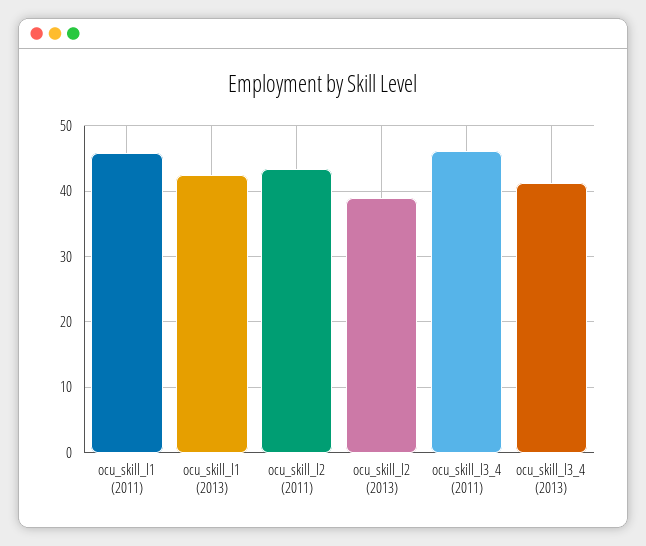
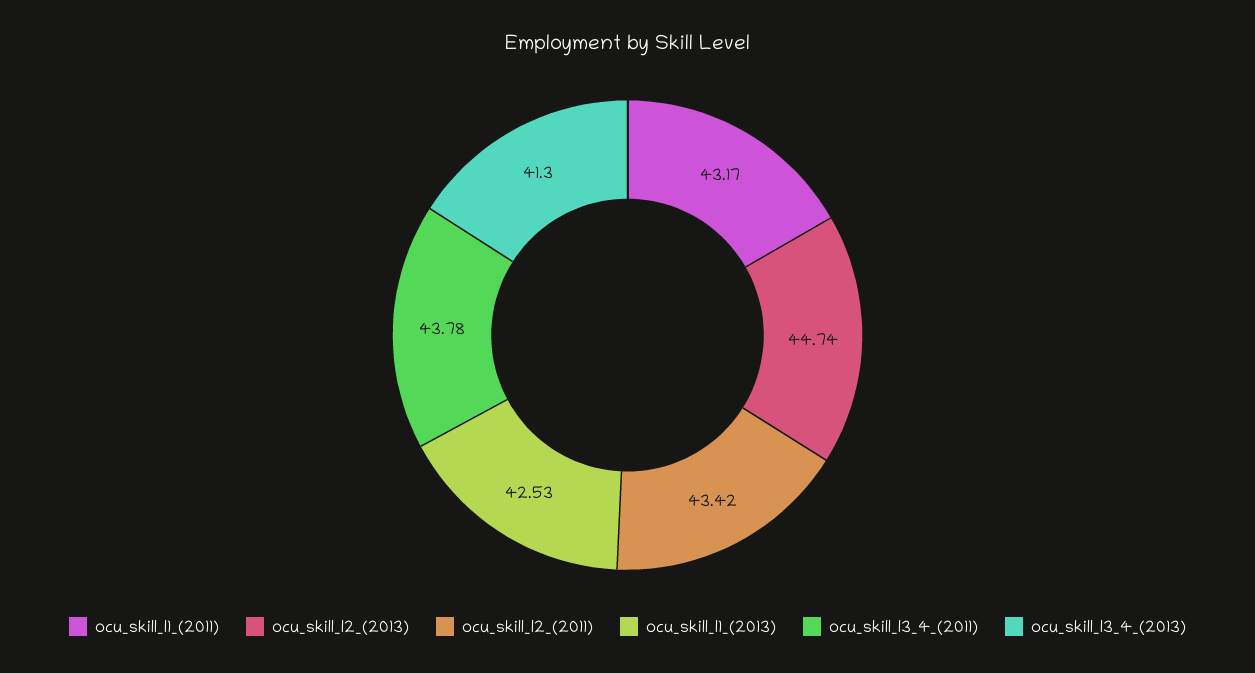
  {
-   "ocu_skill_l1 (2011)": 46,
+   "ocu_skill_l1 (2011)": 43.17,
    "ocu_skill_l1 (2013)": 42.53,
    "ocu_skill_l2 (2011)": 43.42,
-   "ocu_skill_l2 (2013)": 39,
+   "ocu_skill_l2 (2013)": 44.74,
-   "ocu_skill_l3_4 (2011)": 46,
+   "ocu_skill_l3_4 (2011)": 43.78,
    "ocu_skill_l3_4 (2013)": 41.3
  }

